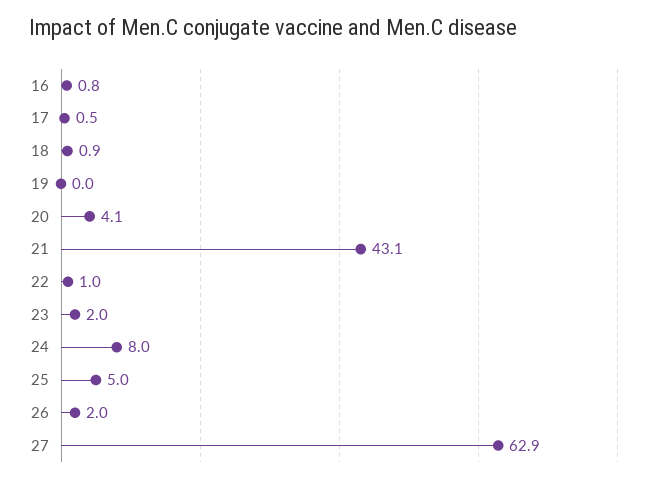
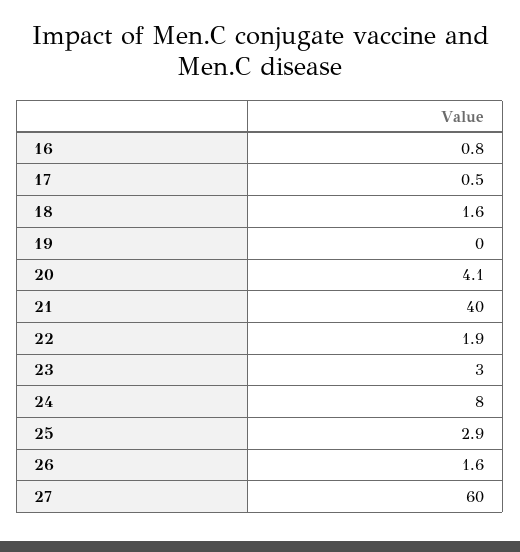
  {
    "16": 0.8,
    "17": 0.5,
-   "18": 0.9,
+   "18": 1.6,
    "19": 0,
    "20": 4.1,
-   "21": 43.1,
+   "21": 40,
-   "22": 1,
+   "22": 1.9,
-   "23": 2,
+   "23": 3,
    "24": 8,
-   "25": 5,
+   "25": 2.9,
-   "26": 2,
+   "26": 1.6,
-   "27": 62.9
+   "27": 60
  }

